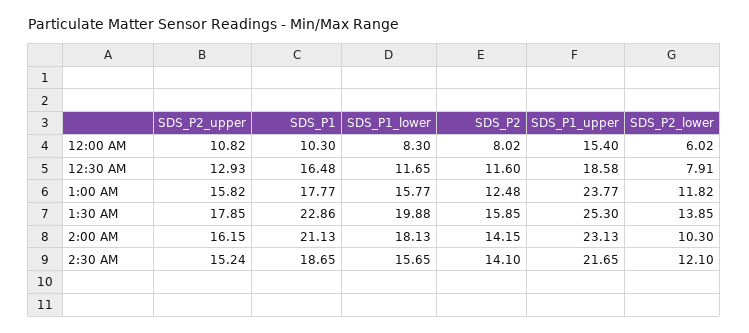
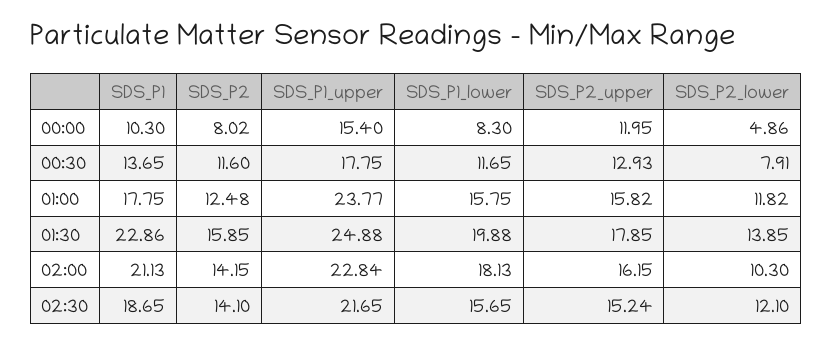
  {
    "SDS_P2_upper": {
-     "12:00 AM": 10.82,
+     "12:00 AM": 11.95,
      "12:30 AM": 12.93,
      "1:00 AM": 15.82,
      "1:30 AM": 17.85,
      "2:00 AM": 16.15,
      "2:30 AM": 15.24
    },
    "SDS_P1": {
      "12:00 AM": 10.3,
-     "12:30 AM": 16.48,
+     "12:30 AM": 13.65,
-     "1:00 AM": 17.77,
+     "1:00 AM": 17.75,
      "1:30 AM": 22.86,
      "2:00 AM": 21.13,
      "2:30 AM": 18.65
    },
    "SDS_P1_lower": {
      "12:00 AM": 8.3,
      "12:30 AM": 11.65,
-     "1:00 AM": 15.77,
+     "1:00 AM": 15.75,
      "1:30 AM": 19.88,
      "2:00 AM": 18.13,
      "2:30 AM": 15.65
    },
    "SDS_P2": {
      "12:00 AM": 8.02,
      "12:30 AM": 11.6,
      "1:00 AM": 12.48,
      "1:30 AM": 15.85,
      "2:00 AM": 14.15,
      "2:30 AM": 14.1
    },
    "SDS_P1_upper": {
      "12:00 AM": 15.4,
-     "12:30 AM": 18.58,
+     "12:30 AM": 17.75,
      "1:00 AM": 23.77,
-     "1:30 AM": 25.3,
+     "1:30 AM": 24.88,
-     "2:00 AM": 23.13,
+     "2:00 AM": 22.84,
      "2:30 AM": 21.65
    },
    "SDS_P2_lower": {
-     "12:00 AM": 6.02,
+     "12:00 AM": 4.86,
      "12:30 AM": 7.91,
      "1:00 AM": 11.82,
      "1:30 AM": 13.85,
      "2:00 AM": 10.3,
      "2:30 AM": 12.1
    }
  }

